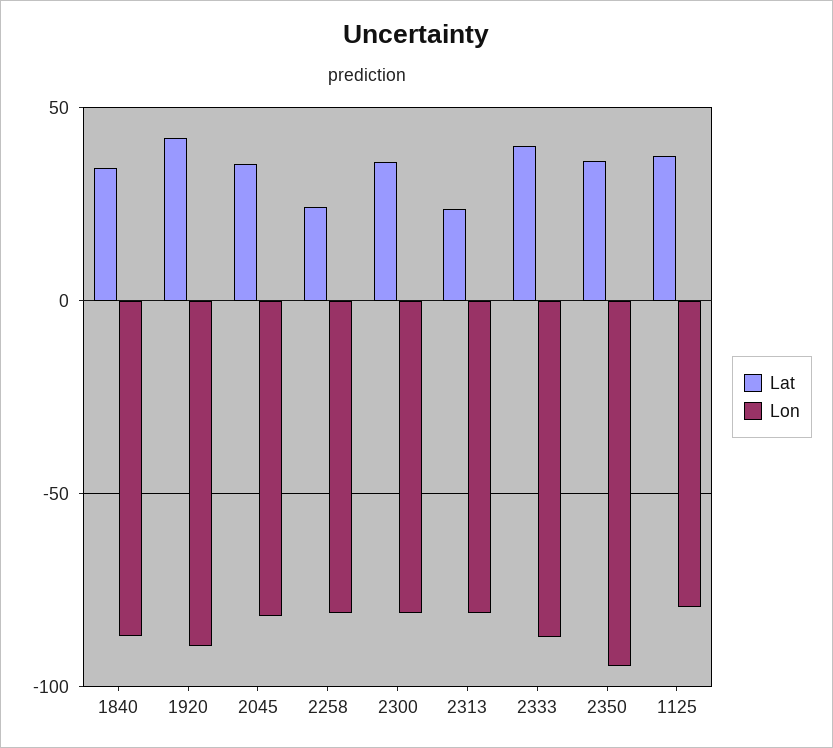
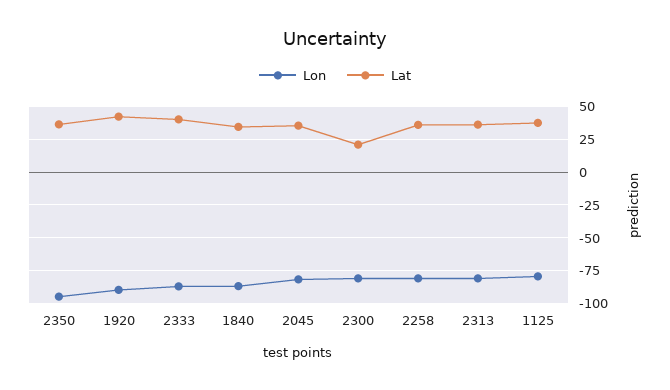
  {
    "Lat": {
      "1840": 35,
      "1920": 40,
      "2045": 35,
-     "2258": 25,
+     "2258": 35,
-     "2300": 35,
+     "2300": 20,
-     "2313": 25,
+     "2313": 35,
      "2333": 40,
      "2350": 35,
      "1125": 35
    },
    "Lon": {
      "1840": -85,
      "1920": -90,
      "2045": -80,
      "2258": -80,
      "2300": -80,
      "2313": -80,
      "2333": -85,
      "2350": -95,
      "1125": -80
    }
  }

